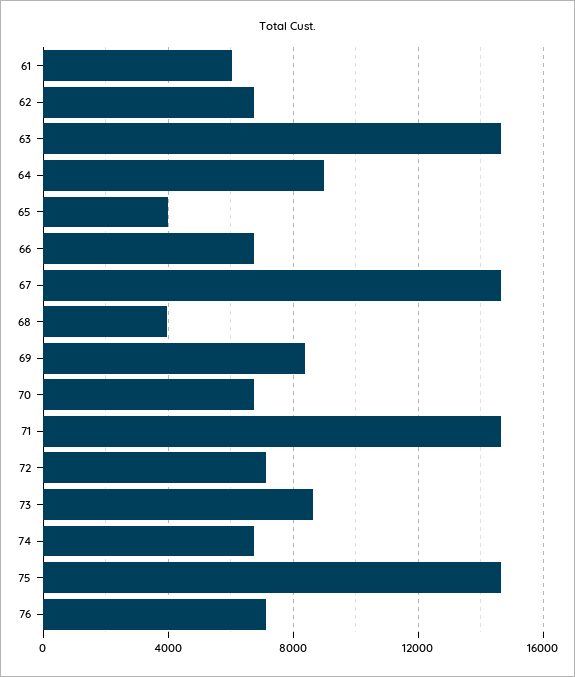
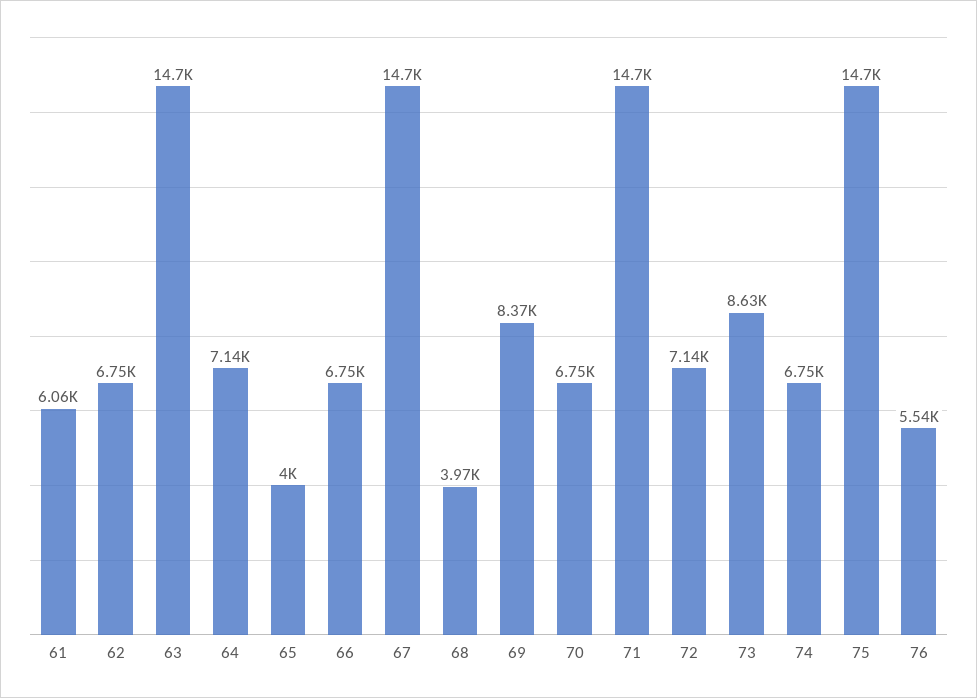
  {
    "61": 6060,
    "62": 6750,
    "63": 14700,
-   "64": 9000,
+   "64": 7140,
    "65": 4000,
    "66": 6750,
    "67": 14700,
    "68": 3970,
    "69": 8370,
    "70": 6750,
    "71": 14700,
    "72": 7140,
    "73": 8630,
    "74": 6750,
    "75": 14700,
-   "76": 7000
+   "76": 5540
  }

